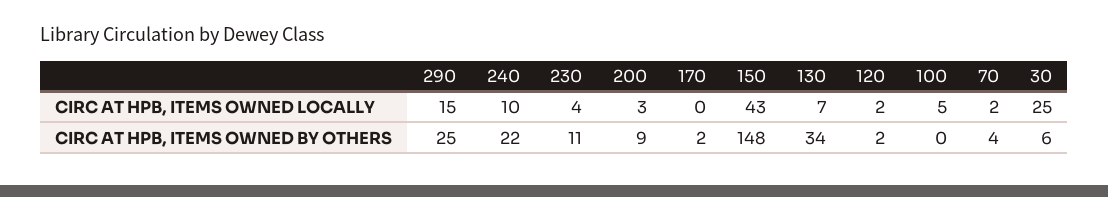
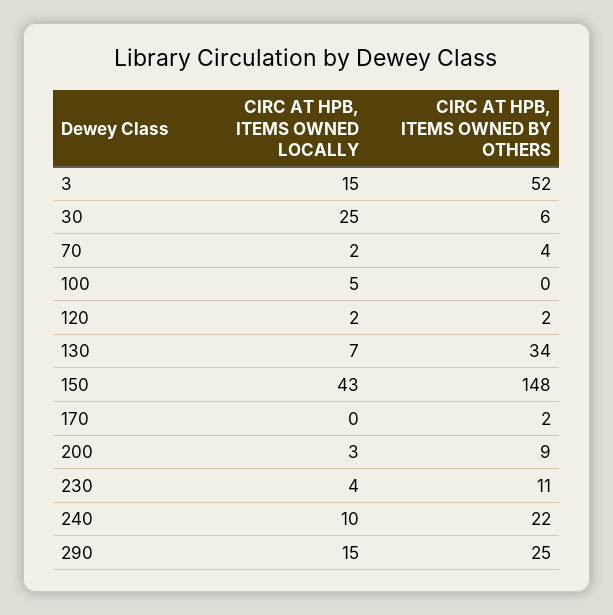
  {
    "290": {
      "CIRC AT HPB, ITEMS OWNED LOCALLY": 15,
      "CIRC AT HPB, ITEMS OWNED BY OTHERS": 25
    },
    "240": {
      "CIRC AT HPB, ITEMS OWNED LOCALLY": 10,
      "CIRC AT HPB, ITEMS OWNED BY OTHERS": 22
    },
    "230": {
      "CIRC AT HPB, ITEMS OWNED LOCALLY": 4,
      "CIRC AT HPB, ITEMS OWNED BY OTHERS": 11
    },
    "200": {
      "CIRC AT HPB, ITEMS OWNED LOCALLY": 3,
      "CIRC AT HPB, ITEMS OWNED BY OTHERS": 9
    },
    "170": {
      "CIRC AT HPB, ITEMS OWNED LOCALLY": 0,
      "CIRC AT HPB, ITEMS OWNED BY OTHERS": 2
    },
    "150": {
      "CIRC AT HPB, ITEMS OWNED LOCALLY": 43,
      "CIRC AT HPB, ITEMS OWNED BY OTHERS": 148
    },
    "130": {
      "CIRC AT HPB, ITEMS OWNED LOCALLY": 7,
      "CIRC AT HPB, ITEMS OWNED BY OTHERS": 34
    },
    "120": {
      "CIRC AT HPB, ITEMS OWNED LOCALLY": 2,
      "CIRC AT HPB, ITEMS OWNED BY OTHERS": 2
    },
    "100": {
      "CIRC AT HPB, ITEMS OWNED LOCALLY": 5,
      "CIRC AT HPB, ITEMS OWNED BY OTHERS": 0
    },
    "70": {
      "CIRC AT HPB, ITEMS OWNED LOCALLY": 2,
      "CIRC AT HPB, ITEMS OWNED BY OTHERS": 4
    },
    "30": {
      "CIRC AT HPB, ITEMS OWNED LOCALLY": 25,
      "CIRC AT HPB, ITEMS OWNED BY OTHERS": 6
-   }
+   },
+   "3": {
+     "CIRC AT HPB, ITEMS OWNED LOCALLY": 15,
+     "CIRC AT HPB, ITEMS OWNED BY OTHERS": 52
+   }
  }

